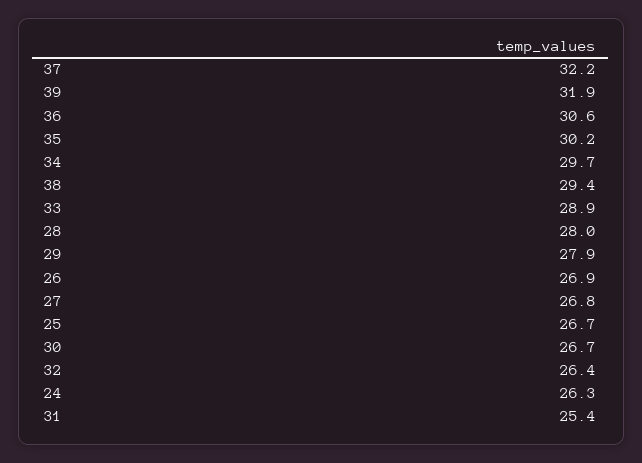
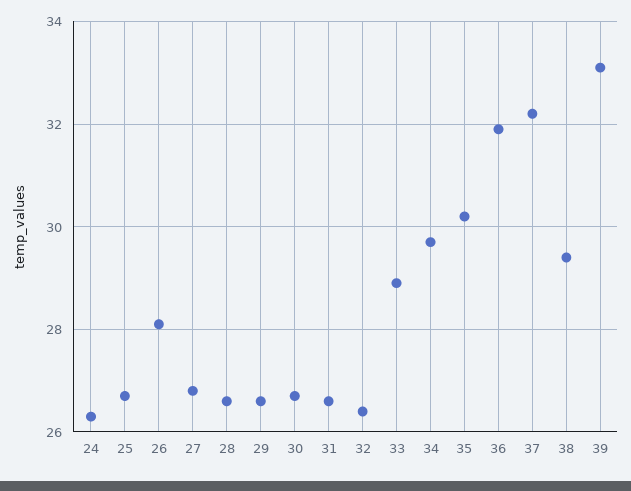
  {
    "37": 32.2,
-   "39": 31.9,
+   "39": 33,
-   "36": 30.6,
+   "36": 32,
    "35": 30.2,
    "34": 29.7,
    "38": 29.4,
    "33": 28.9,
-   "28": 28,
+   "28": 26.5,
-   "29": 27.9,
+   "29": 26.5,
-   "26": 26.9,
+   "26": 28,
    "27": 26.8,
    "25": 26.7,
    "30": 26.7,
    "32": 26.4,
    "24": 26.3,
-   "31": 25.4
+   "31": 26.5
  }

